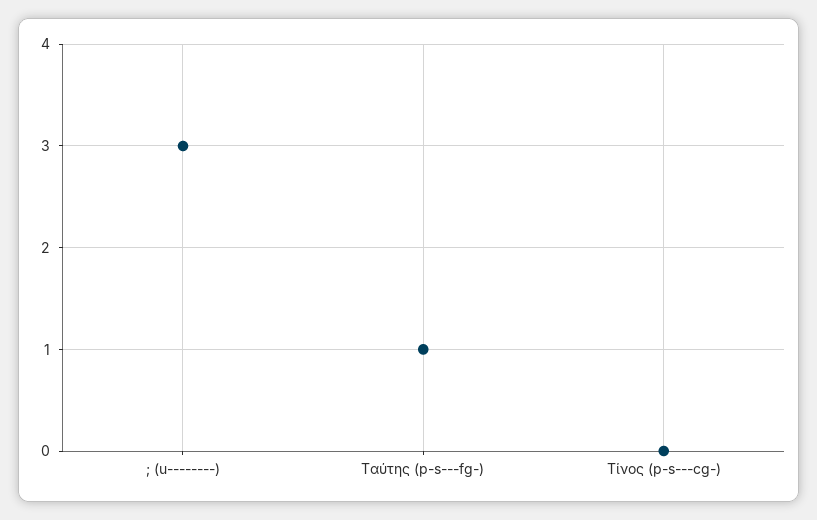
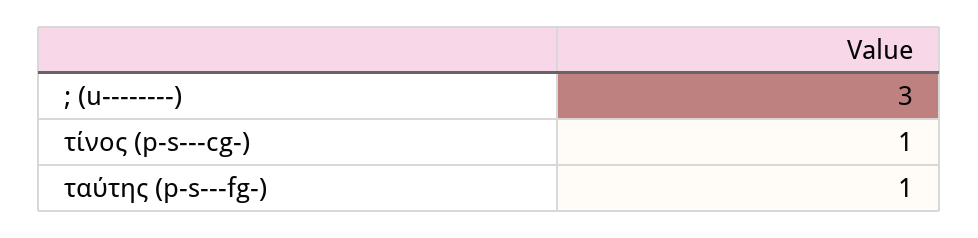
  {
    "; (u--------)": 3,
    "Ταύτης (p-s---fg-)": 1,
-   "Τίνος (p-s---cg-)": 0
+   "Τίνος (p-s---cg-)": 1
  }

